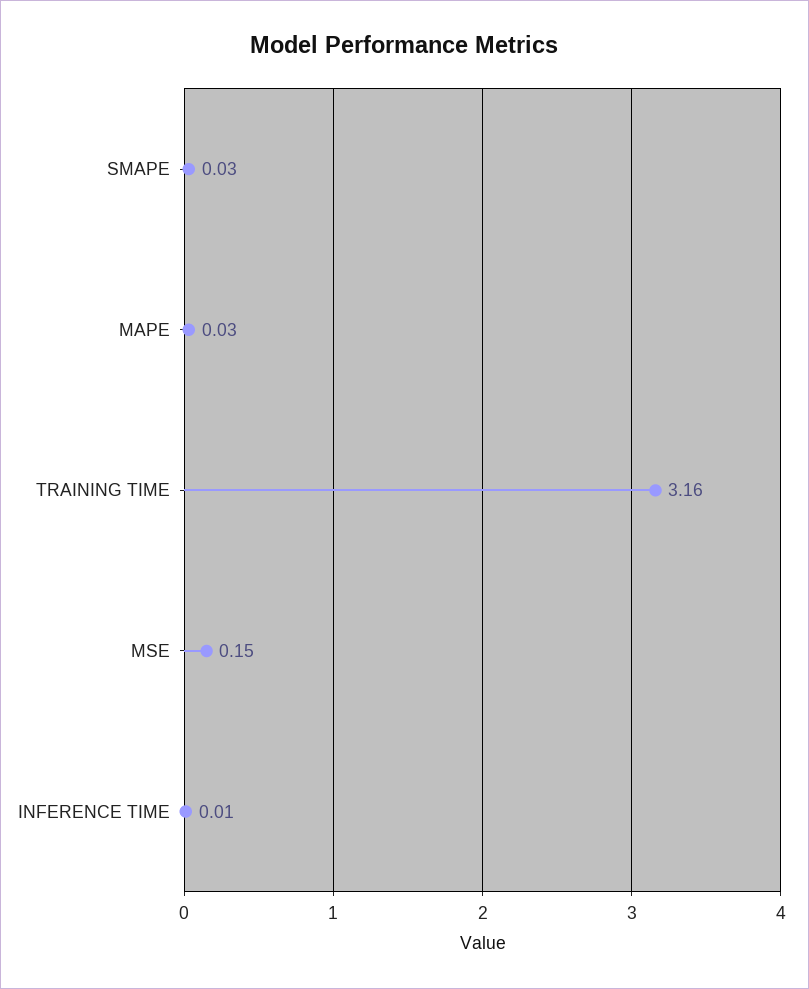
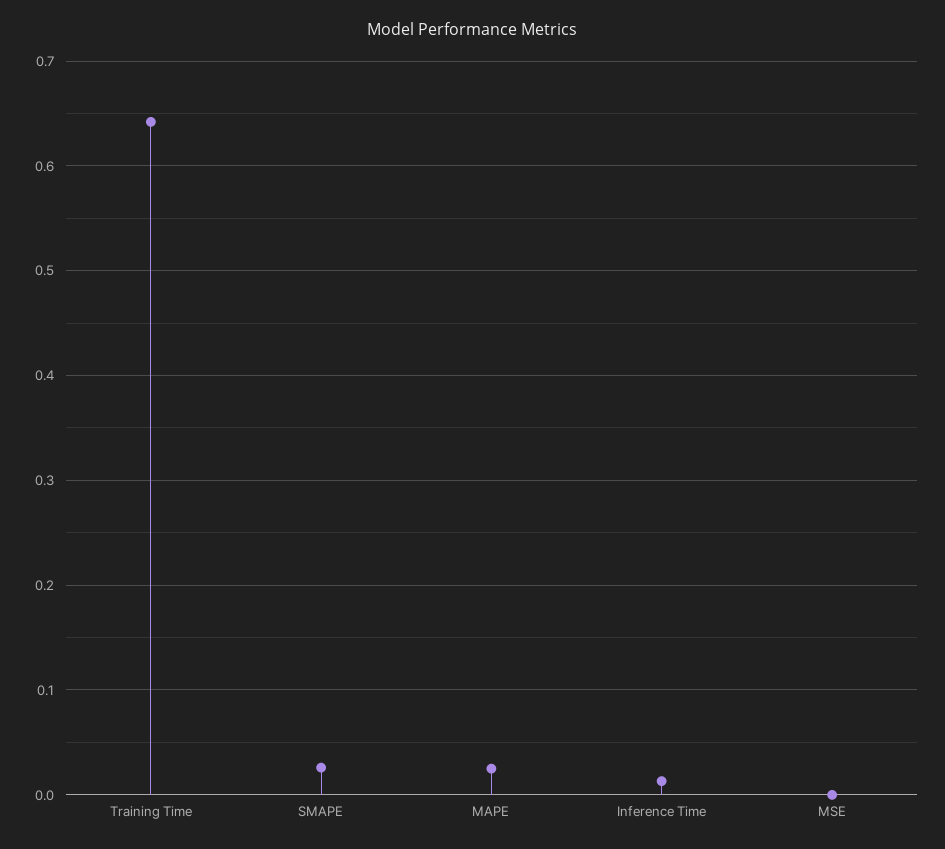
  {
    "SMAPE": 0.03,
    "MAPE": 0.03,
-   "TRAINING TIME": 3.16,
+   "TRAINING TIME": 0.64,
-   "MSE": 0.15,
+   "MSE": 0,
    "INFERENCE TIME": 0.01
  }

